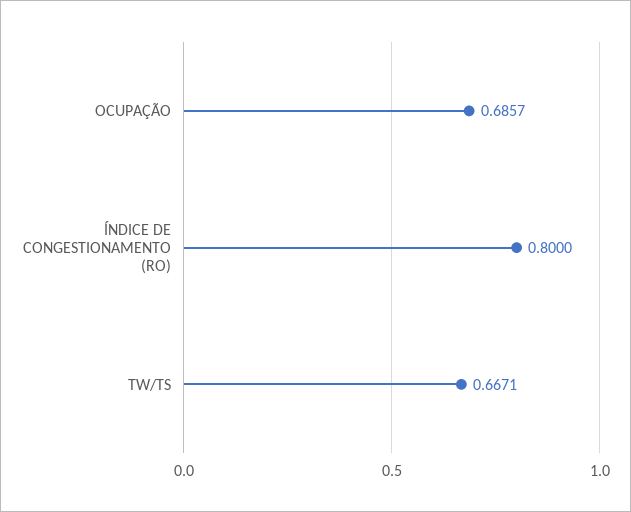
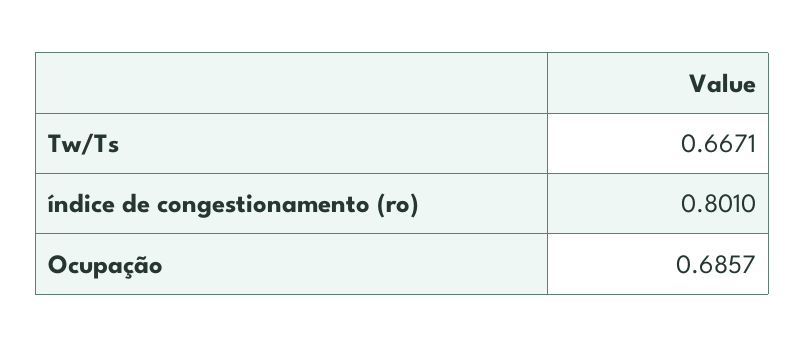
  {
    "OCUPAÇÃO": 0.6857,
-   "ÍNDICE DE CONGESTIONAMENTO (RO)": 0.8,
+   "ÍNDICE DE CONGESTIONAMENTO (RO)": 0.801,
    "TW/TS": 0.6671
  }

